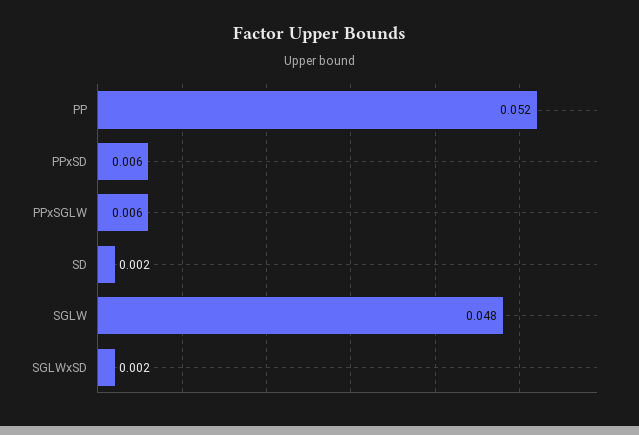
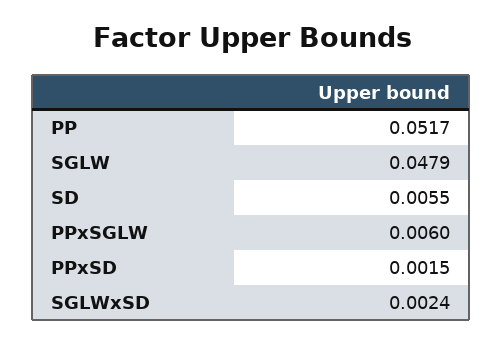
  {
    "PP": 0.0517,
-   "PPxSD": 0.006,
+   "PPxSD": 0.0015,
    "PPxSGLW": 0.006,
-   "SD": 0.002,
+   "SD": 0.0055,
    "SGLW": 0.0479,
    "SGLWxSD": 0.0024
  }

